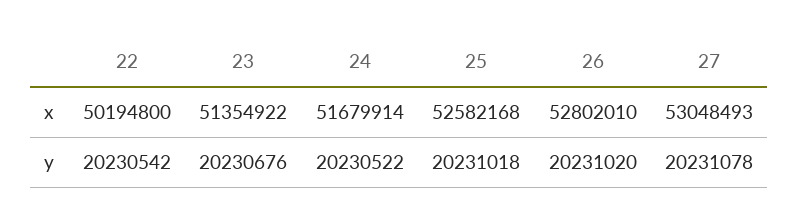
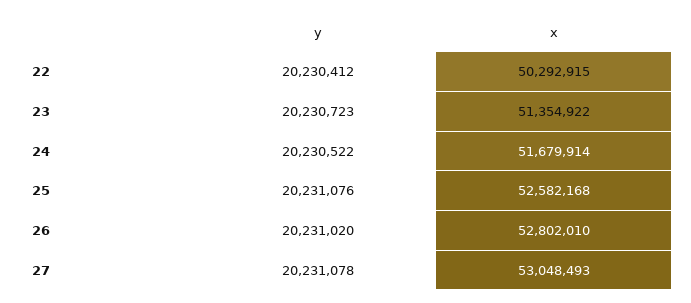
  {
    "22": {
-     "x": 50194800,
+     "x": 50292915,
-     "y": 20230542
+     "y": 20230412
    },
    "23": {
      "x": 51354922,
-     "y": 20230676
+     "y": 20230723
    },
    "24": {
      "x": 51679914,
      "y": 20230522
    },
    "25": {
      "x": 52582168,
-     "y": 20231018
+     "y": 20231076
    },
    "26": {
      "x": 52802010,
      "y": 20231020
    },
    "27": {
      "x": 53048493,
      "y": 20231078
    }
  }

